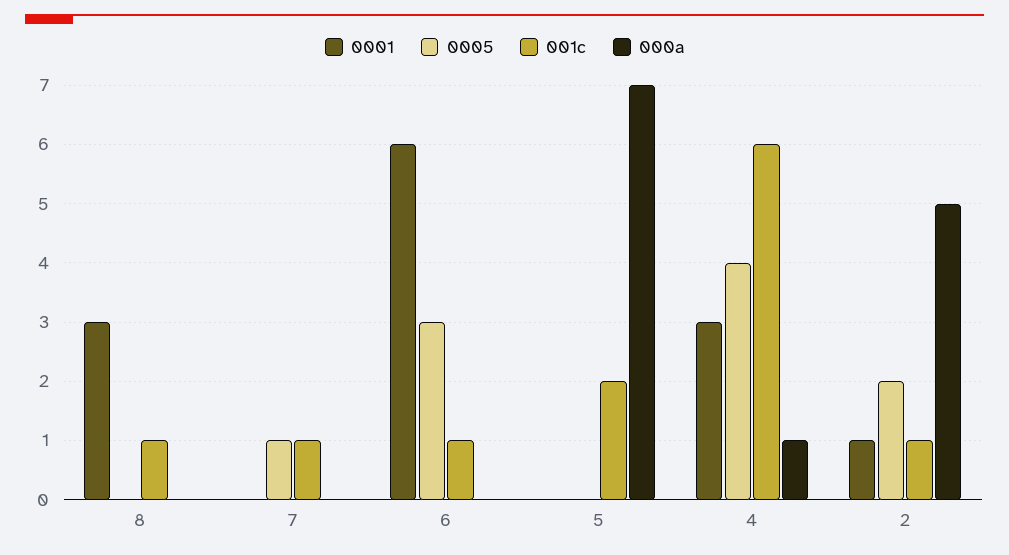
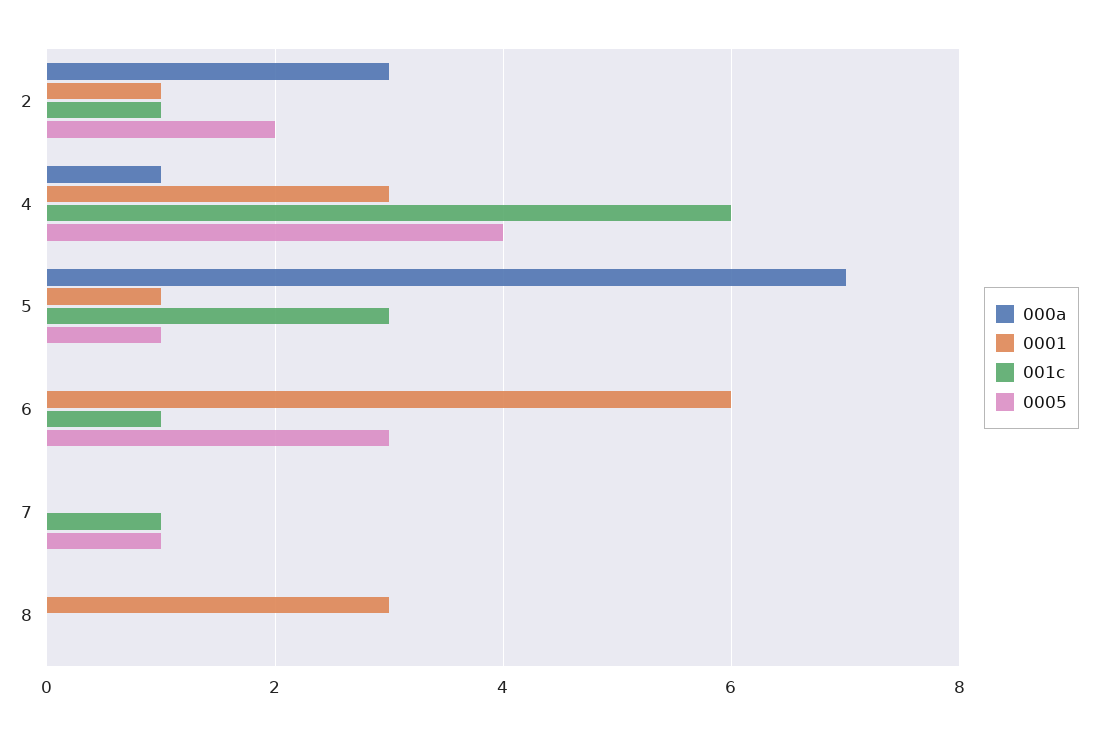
  {
    "0001": {
      "8": 3,
      "7": 0,
      "6": 6,
-     "5": 0,
+     "5": 1,
      "4": 3,
      "2": 1
    },
    "0005": {
      "8": 0,
      "7": 1,
      "6": 3,
-     "5": 0,
+     "5": 1,
      "4": 4,
      "2": 2
    },
    "001c": {
-     "8": 1,
+     "8": 0,
      "7": 1,
      "6": 1,
-     "5": 2,
+     "5": 3,
      "4": 6,
      "2": 1
    },
    "000a": {
      "8": 0,
      "7": 0,
      "6": 0,
      "5": 7,
      "4": 1,
-     "2": 5
+     "2": 3
    }
  }

